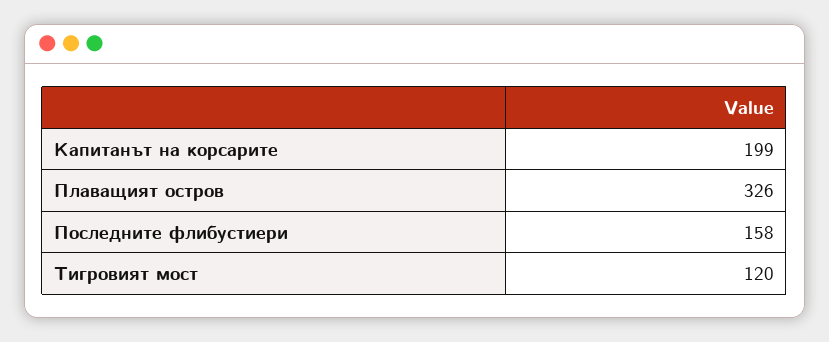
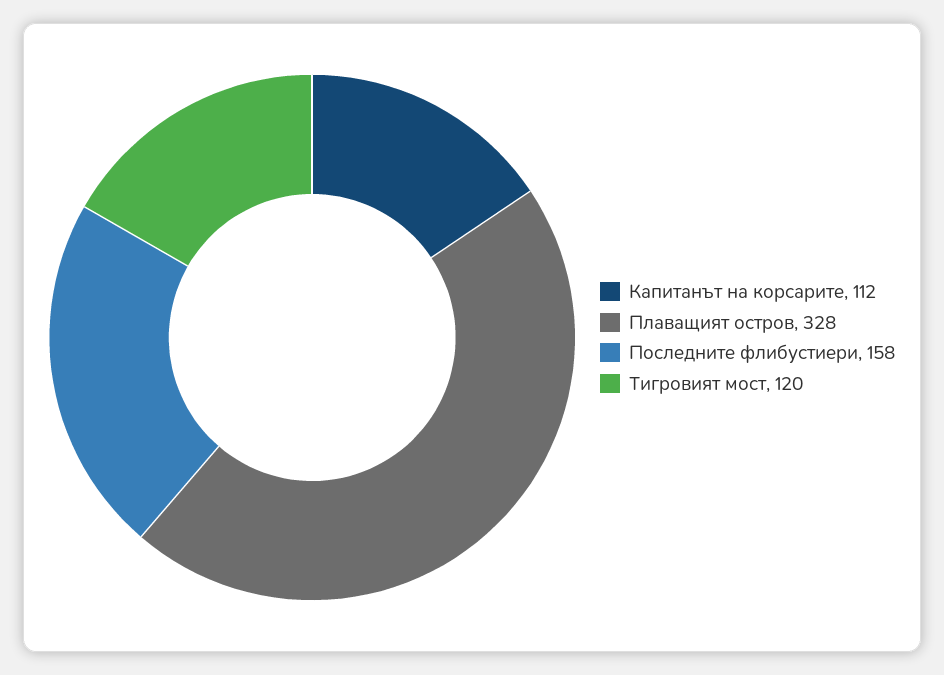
  {
-   "Капитанът на корсарите": 199,
+   "Капитанът на корсарите": 112,
-   "Плаващият остров": 326,
+   "Плаващият остров": 328,
    "Последните флибустиери": 158,
    "Тигровият мост": 120
  }

